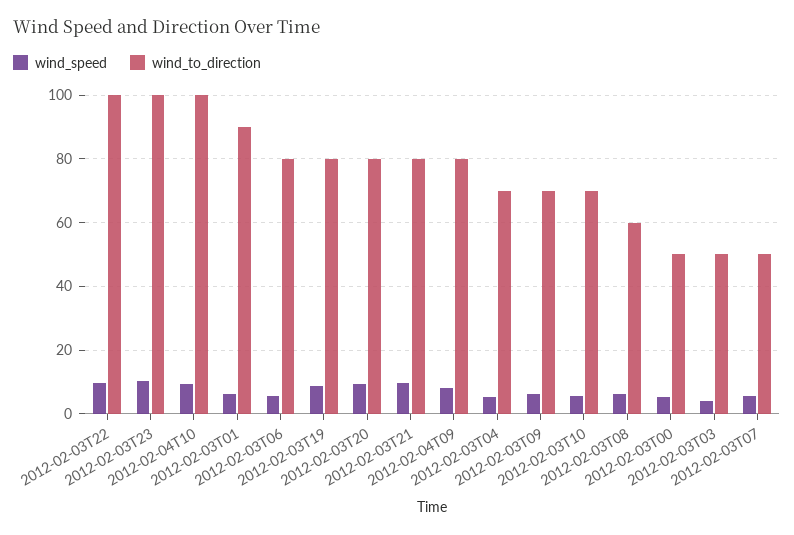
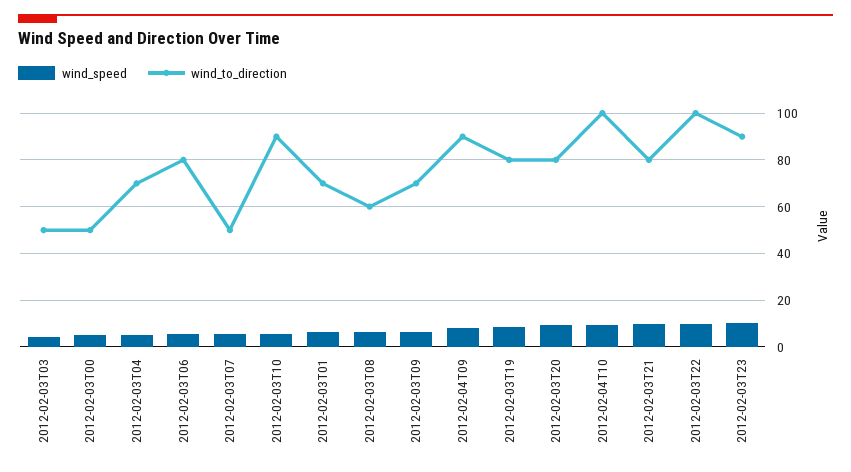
  {
    "wind_speed": {
      "2012-02-03T22": 10,
      "2012-02-03T23": 10,
      "2012-02-04T10": 10,
      "2012-02-03T01": 6,
      "2012-02-03T06": 6,
      "2012-02-03T19": 8,
      "2012-02-03T20": 10,
      "2012-02-03T21": 10,
      "2012-02-04T09": 8,
      "2012-02-03T04": 6,
      "2012-02-03T09": 6,
      "2012-02-03T10": 6,
      "2012-02-03T08": 6,
      "2012-02-03T00": 6,
      "2012-02-03T03": 4,
      "2012-02-03T07": 6
    },
    "wind_to_direction": {
      "2012-02-03T22": 100,
-     "2012-02-03T23": 100,
+     "2012-02-03T23": 90,
      "2012-02-04T10": 100,
-     "2012-02-03T01": 90,
+     "2012-02-03T01": 70,
      "2012-02-03T06": 80,
      "2012-02-03T19": 80,
      "2012-02-03T20": 80,
      "2012-02-03T21": 80,
-     "2012-02-04T09": 80,
+     "2012-02-04T09": 90,
      "2012-02-03T04": 70,
      "2012-02-03T09": 70,
-     "2012-02-03T10": 70,
+     "2012-02-03T10": 90,
      "2012-02-03T08": 60,
      "2012-02-03T00": 50,
      "2012-02-03T03": 50,
      "2012-02-03T07": 50
    }
  }

